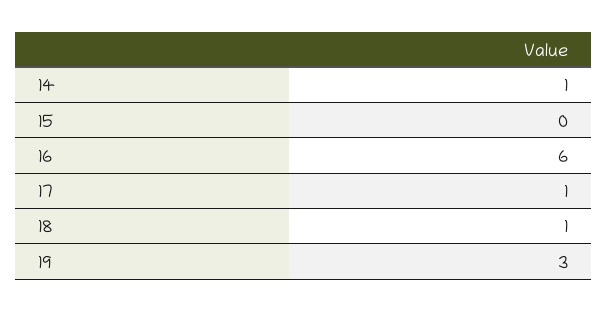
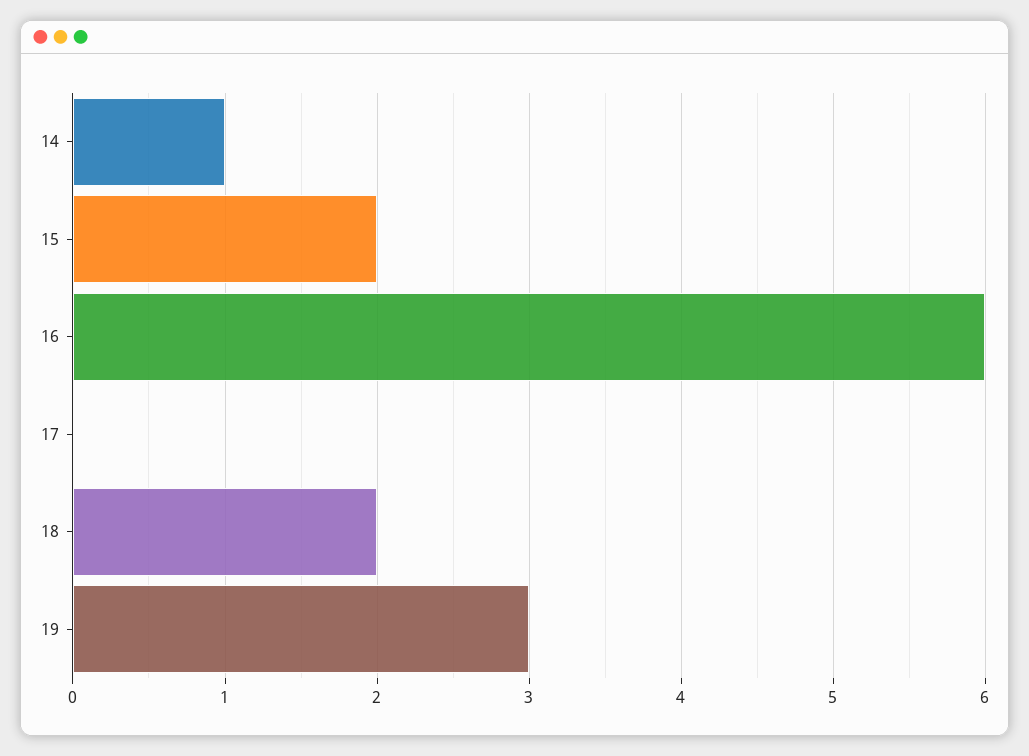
  {
    "14": 1,
-   "15": 0,
+   "15": 2,
    "16": 6,
-   "17": 1,
+   "17": 0,
-   "18": 1,
+   "18": 2,
    "19": 3
  }

